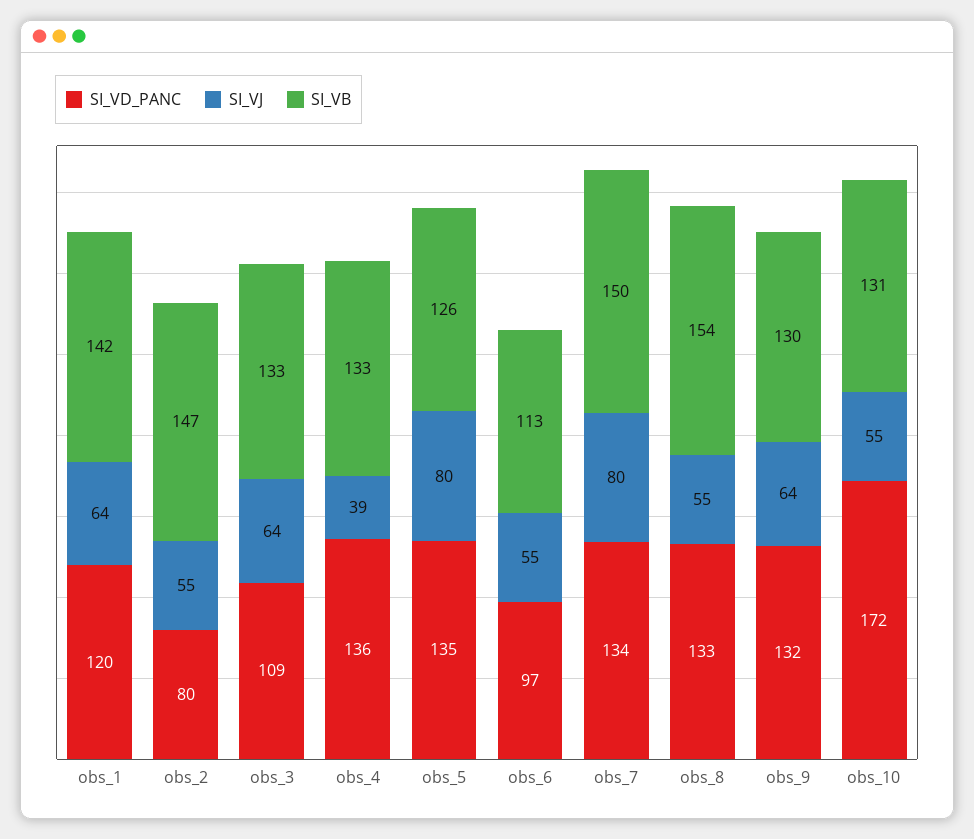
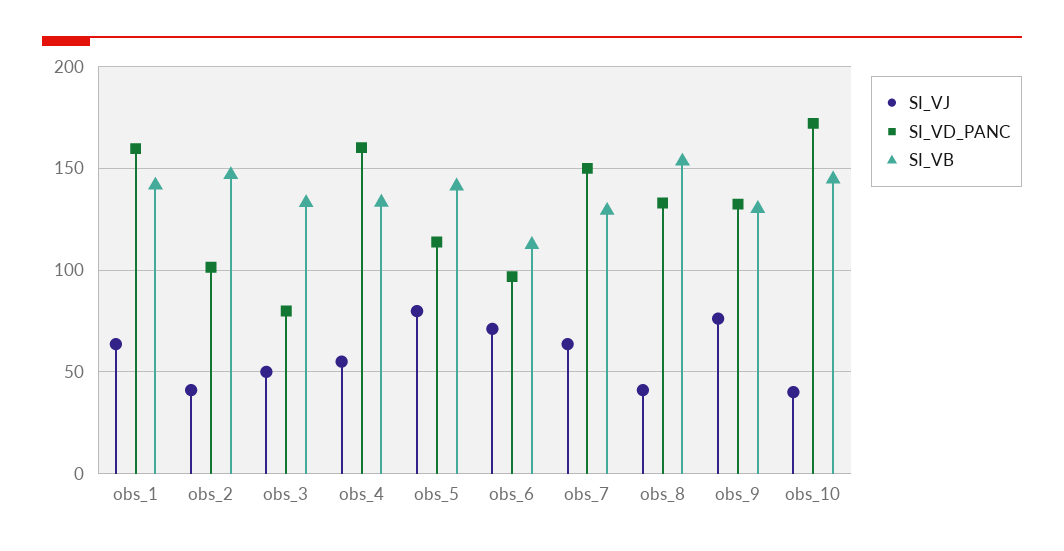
  {
    "SI_VD_PANC": {
-     "obs_1": 120,
+     "obs_1": 160,
-     "obs_2": 80,
+     "obs_2": 100,
-     "obs_3": 109,
+     "obs_3": 80,
-     "obs_4": 136,
+     "obs_4": 160,
-     "obs_5": 135,
+     "obs_5": 115,
      "obs_6": 97,
-     "obs_7": 134,
+     "obs_7": 150,
      "obs_8": 133,
      "obs_9": 132,
      "obs_10": 172
    },
    "SI_VJ": {
      "obs_1": 64,
-     "obs_2": 55,
+     "obs_2": 40,
-     "obs_3": 64,
+     "obs_3": 50,
-     "obs_4": 39,
+     "obs_4": 55,
      "obs_5": 80,
-     "obs_6": 55,
+     "obs_6": 70,
-     "obs_7": 80,
+     "obs_7": 65,
-     "obs_8": 55,
+     "obs_8": 40,
-     "obs_9": 64,
+     "obs_9": 75,
-     "obs_10": 55
+     "obs_10": 40
    },
    "SI_VB": {
      "obs_1": 142,
      "obs_2": 147,
      "obs_3": 133,
      "obs_4": 133,
-     "obs_5": 126,
+     "obs_5": 140,
      "obs_6": 113,
-     "obs_7": 150,
+     "obs_7": 130,
      "obs_8": 154,
      "obs_9": 130,
-     "obs_10": 131
+     "obs_10": 145
    }
  }

